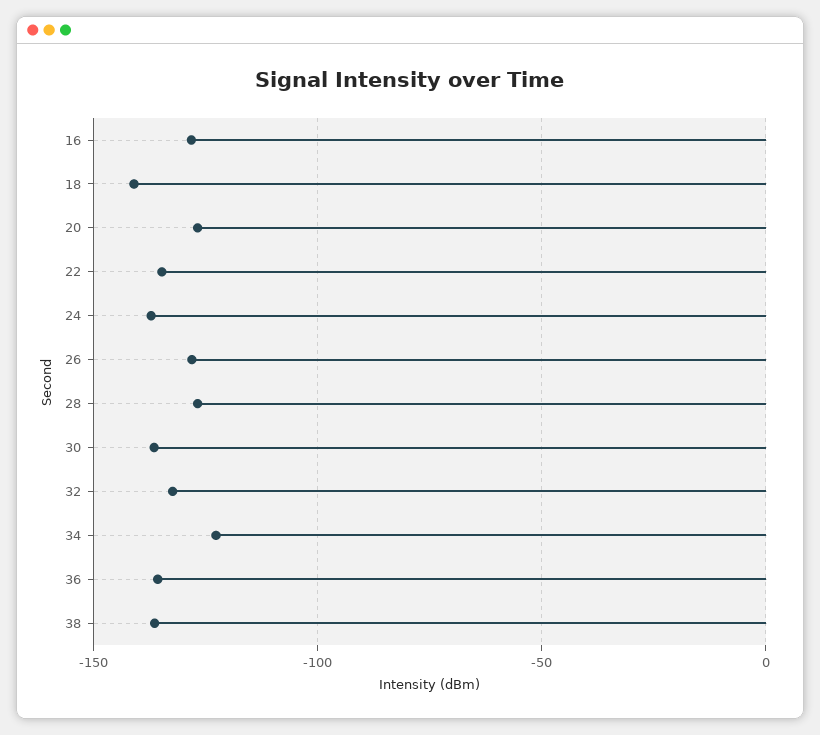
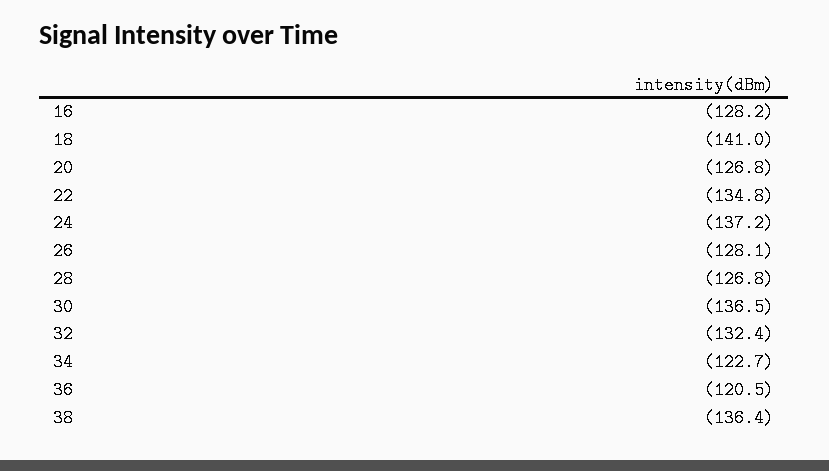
  {
    "16": -128.2,
    "18": -141,
    "20": -126.8,
    "22": -134.8,
    "24": -137.2,
    "26": -128.1,
    "28": -126.8,
    "30": -136.5,
    "32": -132.4,
    "34": -122.7,
-   "36": -135,
+   "36": -120.5,
    "38": -136.4
  }

